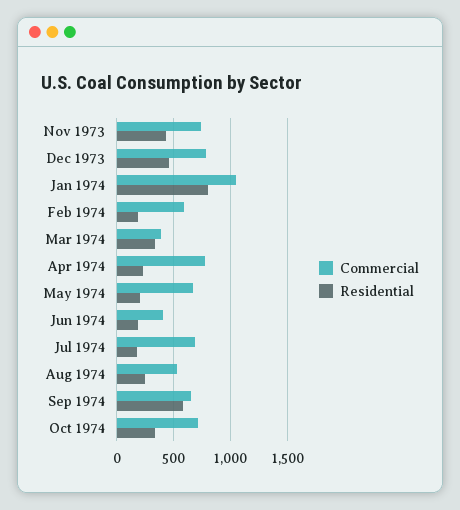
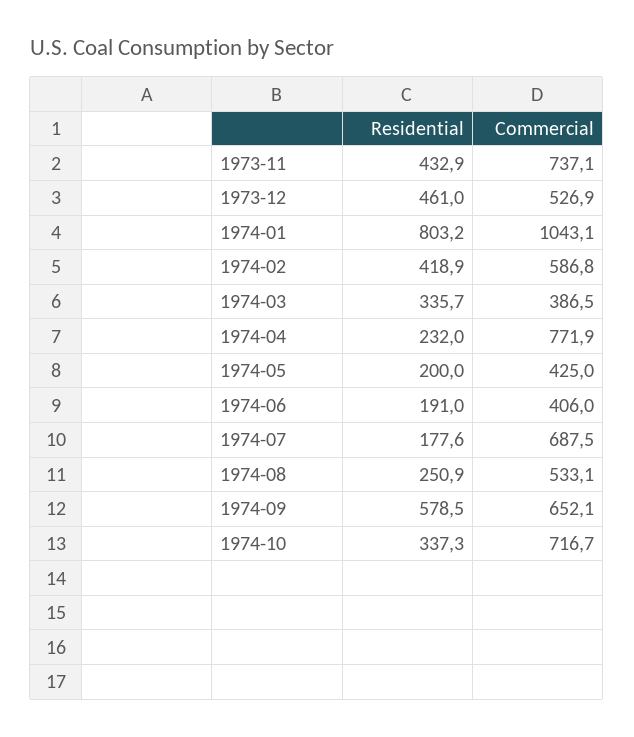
  {
    "Commercial": {
      "Nov 1973": 737.1,
-     "Dec 1973": 800,
+     "Dec 1973": 526.9,
      "Jan 1974": 1043.1,
      "Feb 1974": 586.8,
      "Mar 1974": 386.5,
      "Apr 1974": 771.9,
-     "May 1974": 700,
+     "May 1974": 425,
      "Jun 1974": 406,
      "Jul 1974": 687.5,
      "Aug 1974": 533.1,
      "Sep 1974": 652.1,
      "Oct 1974": 716.7
    },
    "Residential": {
      "Nov 1973": 432.9,
      "Dec 1973": 461,
      "Jan 1974": 803.2,
-     "Feb 1974": 200,
+     "Feb 1974": 418.9,
      "Mar 1974": 335.7,
      "Apr 1974": 232,
      "May 1974": 200,
      "Jun 1974": 191,
      "Jul 1974": 177.6,
      "Aug 1974": 250.9,
      "Sep 1974": 578.5,
      "Oct 1974": 337.3
    }
  }

